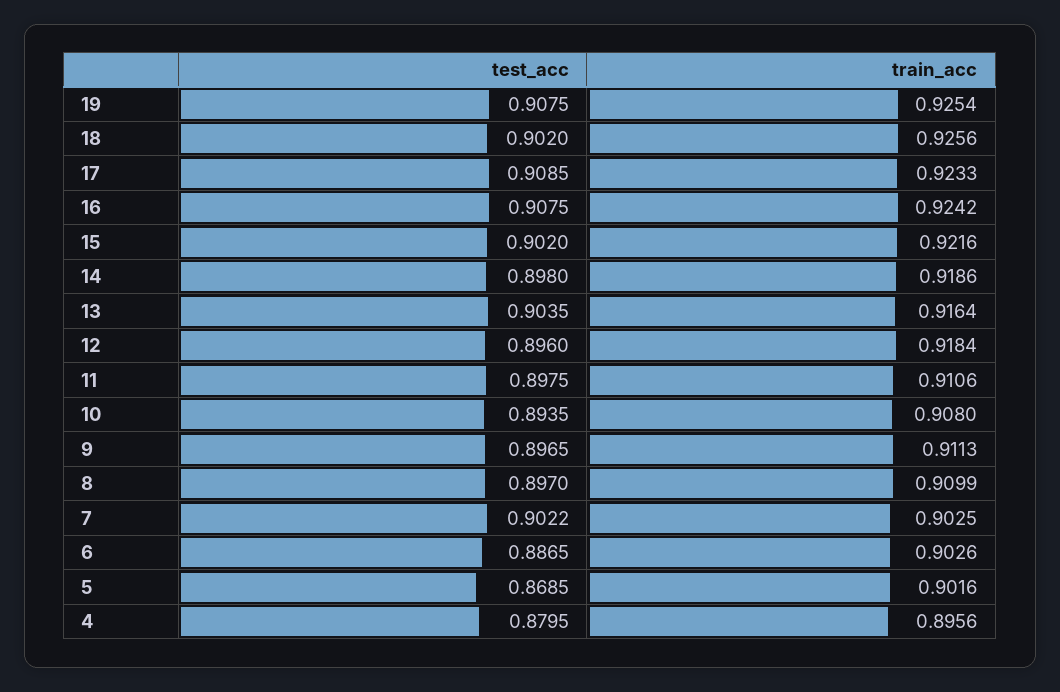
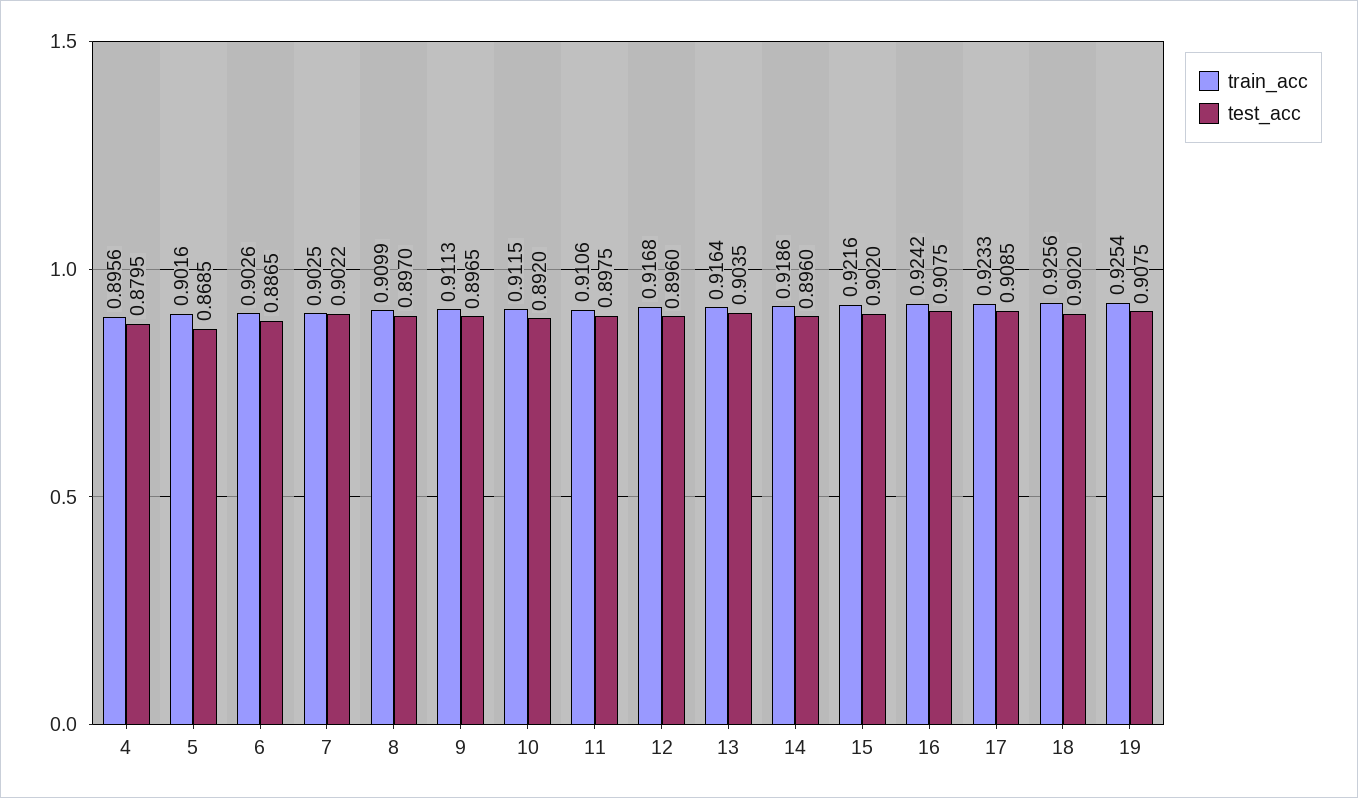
  {
    "test_acc": {
      "19": 0.9075,
      "18": 0.902,
      "17": 0.9085,
      "16": 0.9075,
      "15": 0.902,
-     "14": 0.898,
+     "14": 0.896,
      "13": 0.9035,
      "12": 0.896,
      "11": 0.8975,
-     "10": 0.8935,
+     "10": 0.892,
      "9": 0.8965,
      "8": 0.897,
      "7": 0.9022,
      "6": 0.8865,
      "5": 0.8685,
      "4": 0.8795
    },
    "train_acc": {
      "19": 0.9254,
      "18": 0.9256,
      "17": 0.9233,
      "16": 0.9242,
      "15": 0.9216,
      "14": 0.9186,
      "13": 0.9164,
-     "12": 0.9184,
+     "12": 0.9168,
      "11": 0.9106,
-     "10": 0.908,
+     "10": 0.9115,
      "9": 0.9113,
      "8": 0.9099,
      "7": 0.9025,
      "6": 0.9026,
      "5": 0.9016,
      "4": 0.8956
    }
  }

